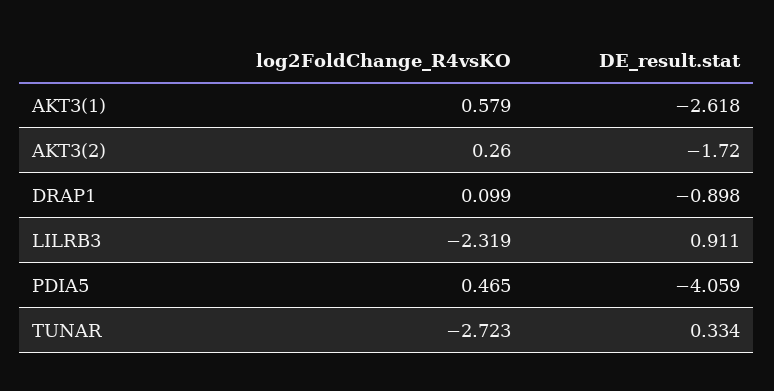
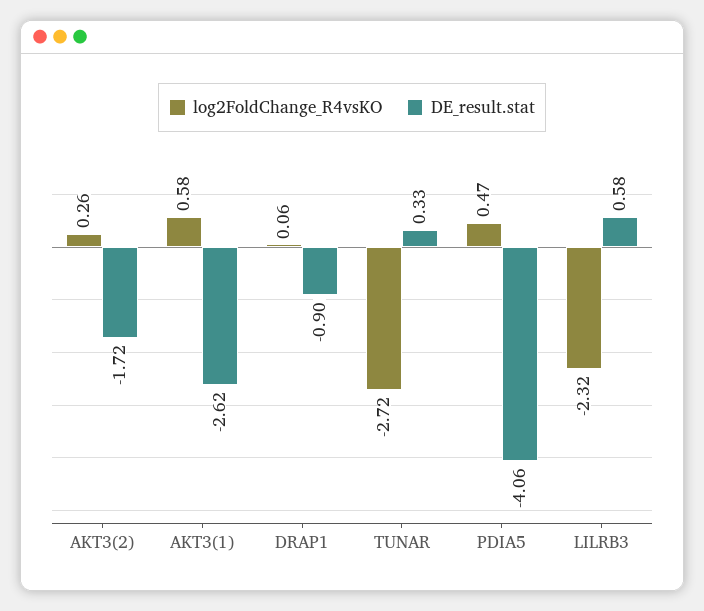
  {
    "log2FoldChange_R4vsKO": {
      "AKT3(1)": 0.579,
      "AKT3(2)": 0.26,
-     "DRAP1": 0.099,
+     "DRAP1": 0.06,
      "LILRB3": -2.319,
      "PDIA5": 0.465,
      "TUNAR": -2.723
    },
    "DE_result.stat": {
      "AKT3(1)": -2.618,
      "AKT3(2)": -1.72,
      "DRAP1": -0.898,
-     "LILRB3": 0.911,
+     "LILRB3": 0.58,
      "PDIA5": -4.059,
      "TUNAR": 0.334
    }
  }

